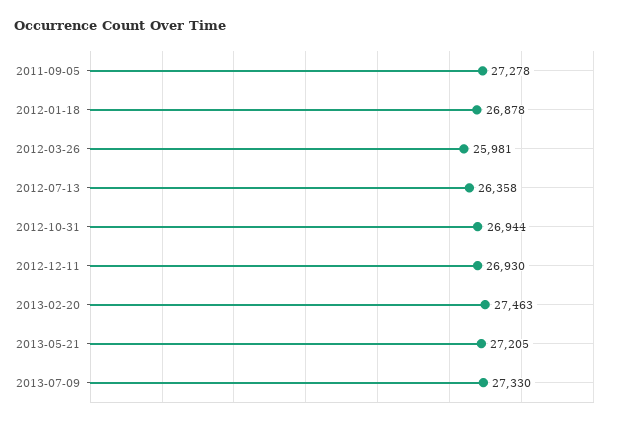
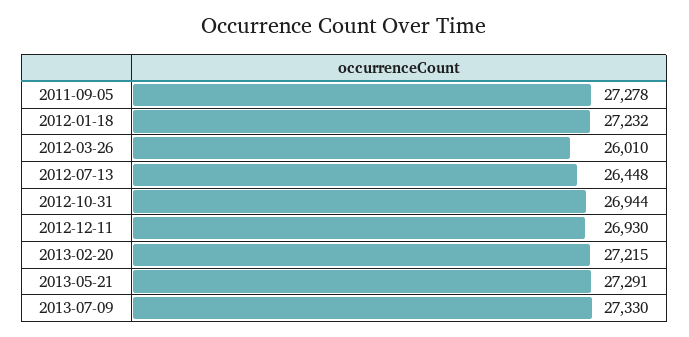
  {
    "2011-09-05": 27278,
-   "2012-01-18": 26878,
+   "2012-01-18": 27232,
-   "2012-03-26": 25981,
+   "2012-03-26": 26010,
-   "2012-07-13": 26358,
+   "2012-07-13": 26448,
    "2012-10-31": 26944,
    "2012-12-11": 26930,
-   "2013-02-20": 27463,
+   "2013-02-20": 27215,
-   "2013-05-21": 27205,
+   "2013-05-21": 27291,
    "2013-07-09": 27330
  }

